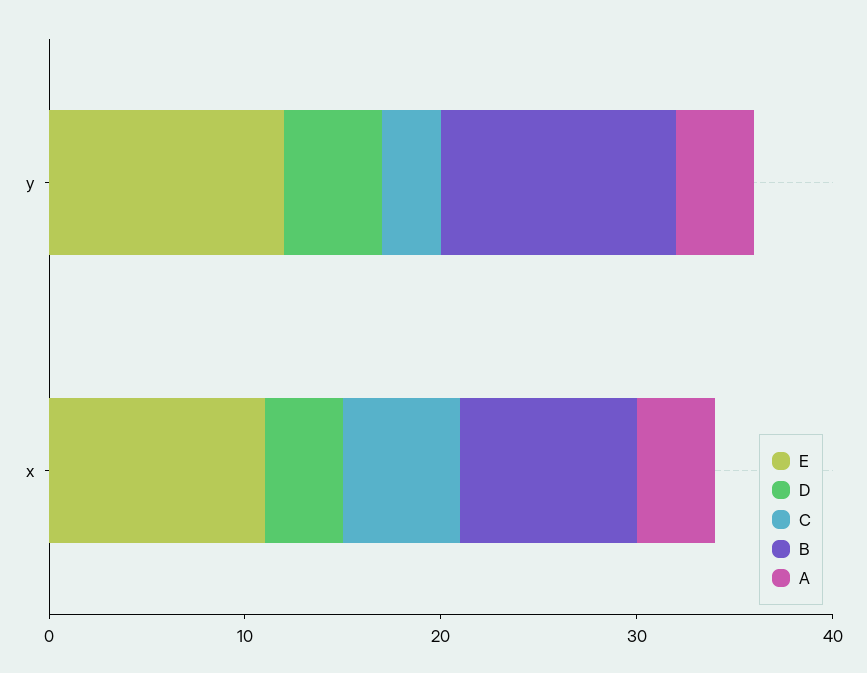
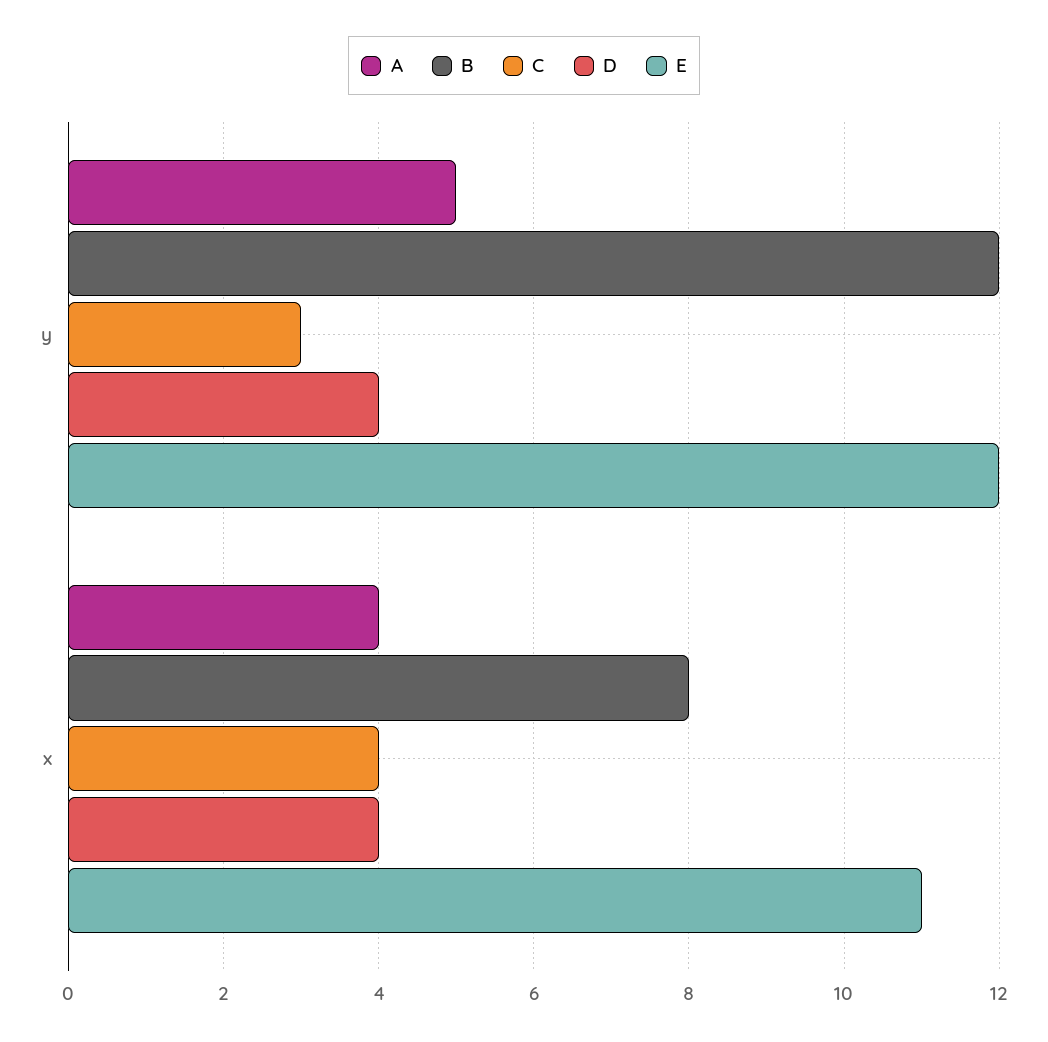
  {
    "E": {
      "y": 12,
      "x": 11
    },
    "D": {
-     "y": 5,
+     "y": 4,
      "x": 4
    },
    "C": {
      "y": 3,
-     "x": 6
+     "x": 4
    },
    "B": {
      "y": 12,
-     "x": 9
+     "x": 8
    },
    "A": {
-     "y": 4,
+     "y": 5,
      "x": 4
    }
  }

